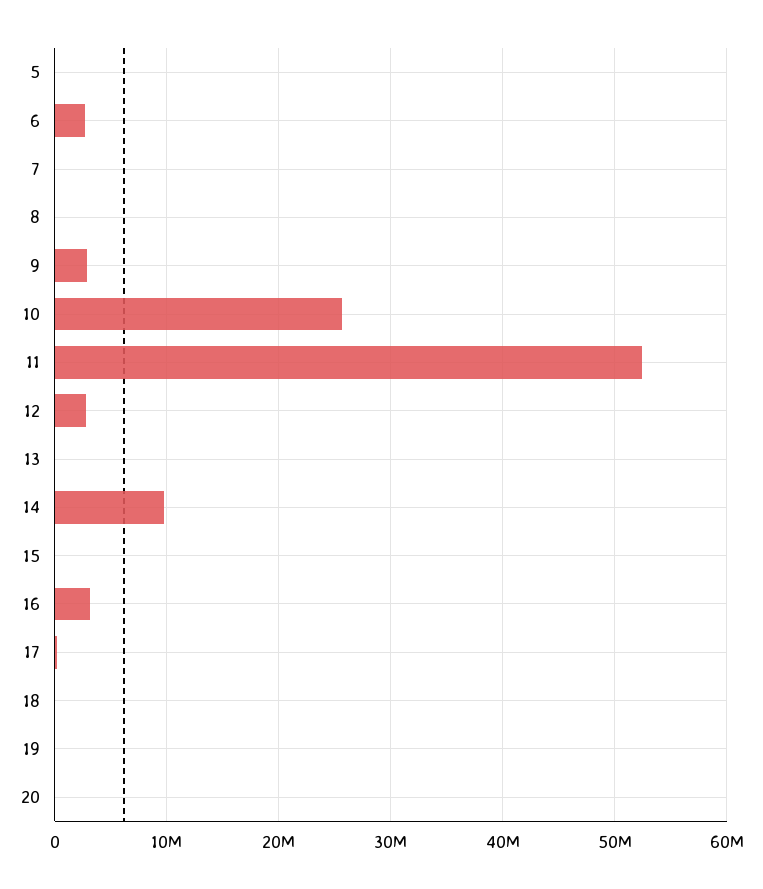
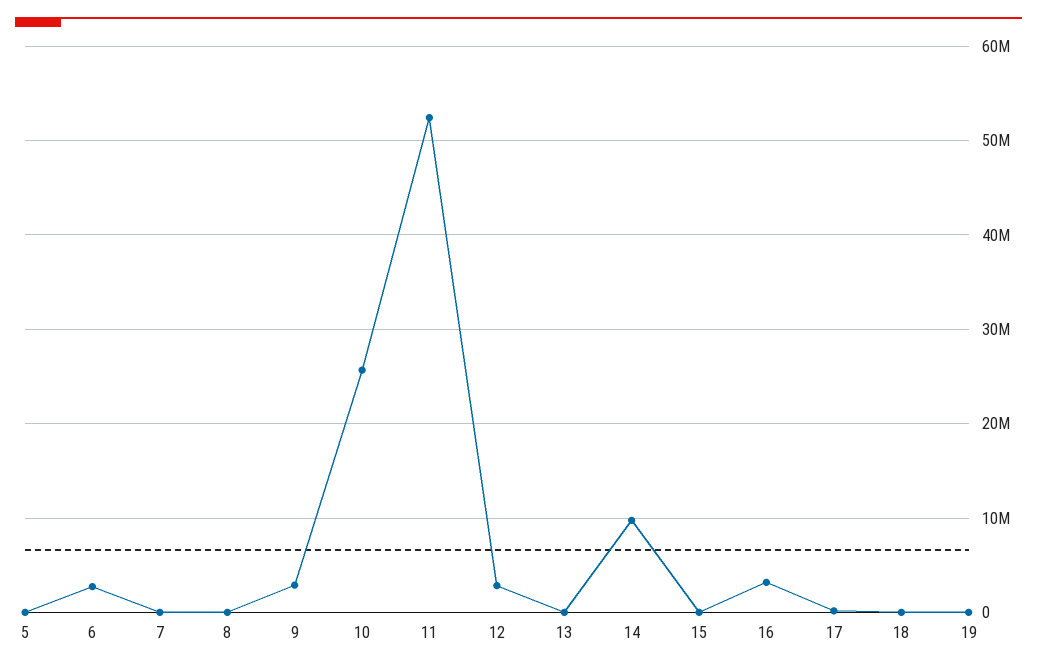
  {
    "5": 0,
    "6": 3000000,
    "7": 0,
    "8": 0,
    "9": 3000000,
    "10": 26000000,
    "11": 52000000,
    "12": 3000000,
    "13": 0,
    "14": 10000000,
    "15": 0,
    "16": 3000000,
    "17": 0,
    "18": 0,
-   "19": 0,
+   "19": 0
-   "20": 0
  }

